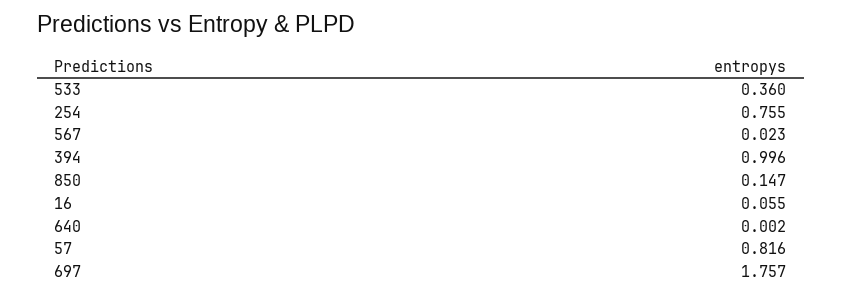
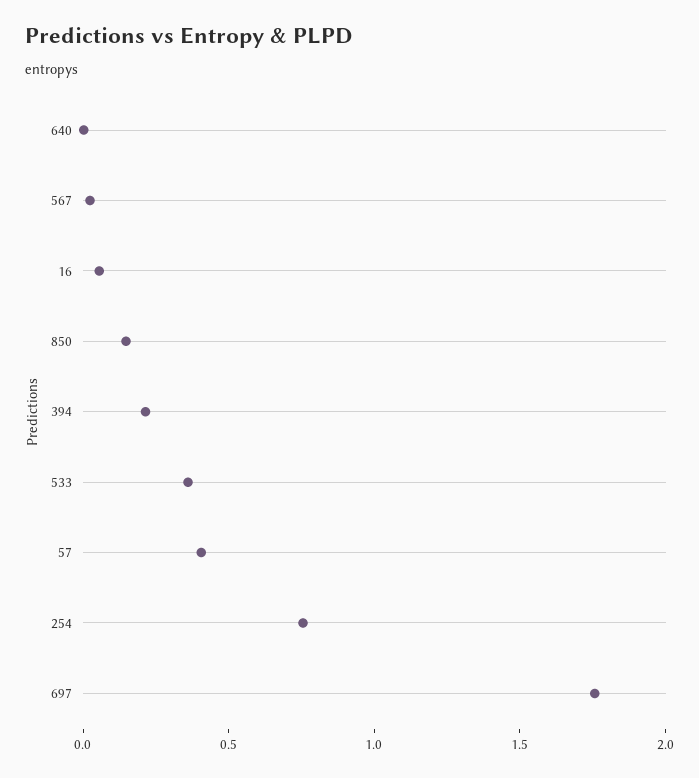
  {
    "533": 0.36,
    "254": 0.755,
    "567": 0.023,
-   "394": 0.996,
+   "394": 0.2,
    "850": 0.147,
    "16": 0.055,
    "640": 0.002,
-   "57": 0.816,
+   "57": 0.4,
    "697": 1.757
  }

